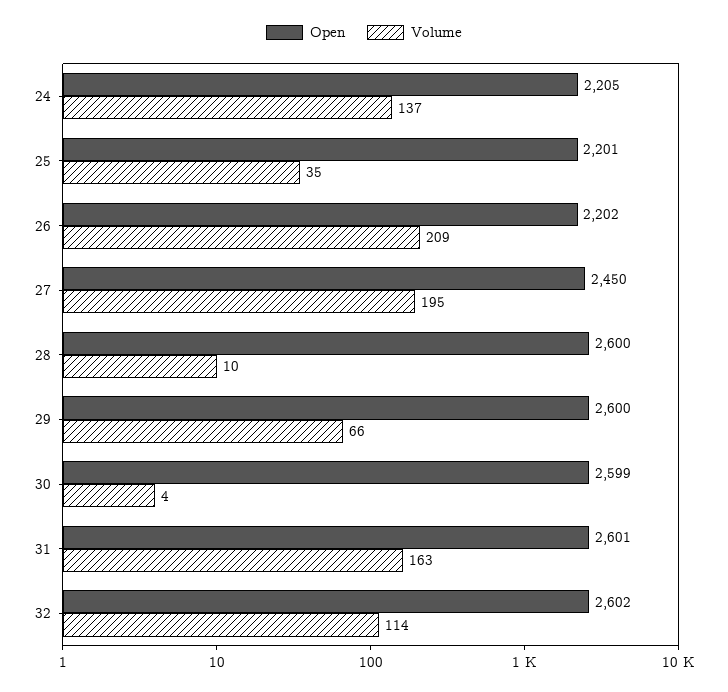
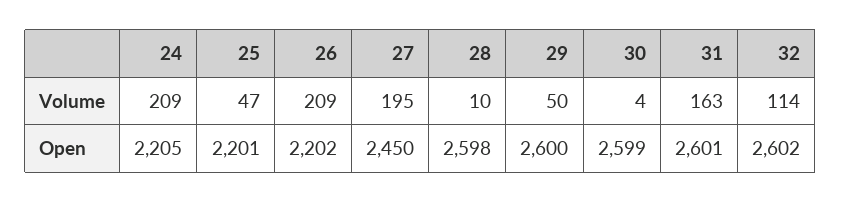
  {
    "Open": {
      "24": 2205,
      "25": 2201,
      "26": 2202,
      "27": 2450,
-     "28": 2600,
+     "28": 2598,
      "29": 2600,
      "30": 2599,
      "31": 2601,
      "32": 2602
    },
    "Volume": {
-     "24": 137,
+     "24": 209,
-     "25": 35,
+     "25": 47,
      "26": 209,
      "27": 195,
      "28": 10,
-     "29": 66,
+     "29": 50,
      "30": 4,
      "31": 163,
      "32": 114
    }
  }

